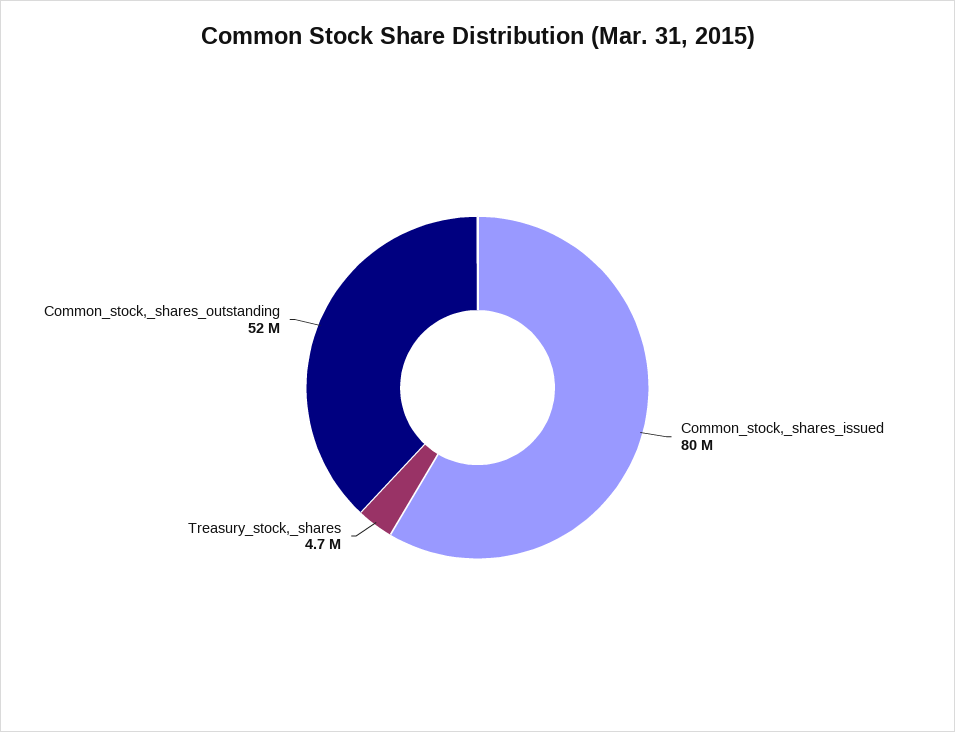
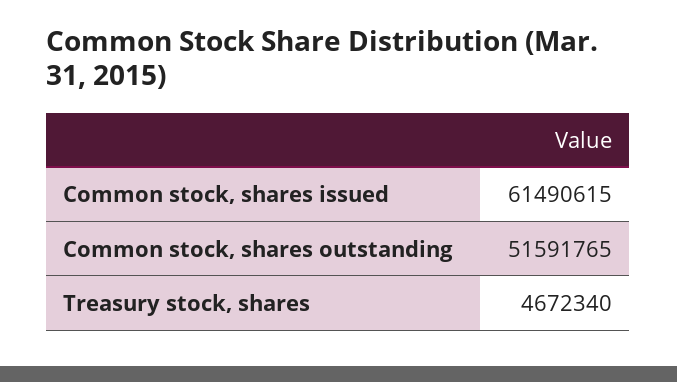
  {
-   "Common_stock,_shares_issued": 80000000,
+   "Common_stock,_shares_issued": 61490615,
    "Treasury_stock,_shares": 4672340,
    "Common_stock,_shares_outstanding": 51591765
  }

